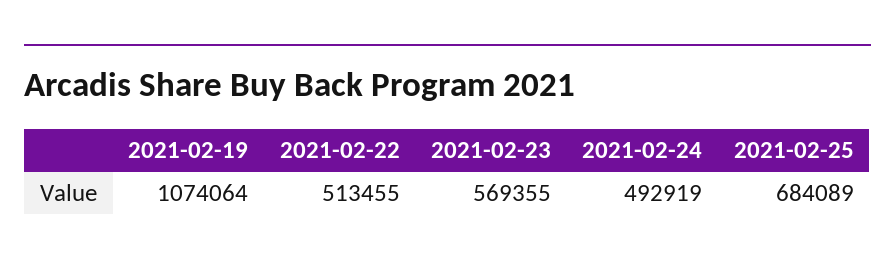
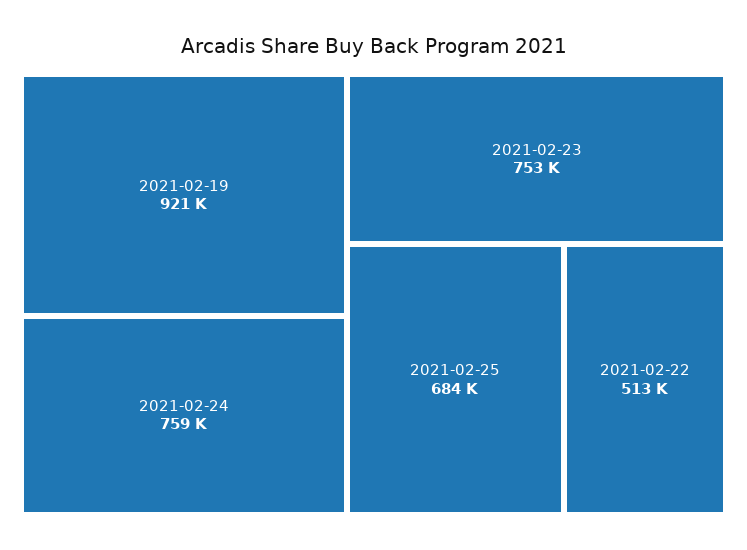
  {
-   "2021-02-19": 1074064,
+   "2021-02-19": 921000,
    "2021-02-22": 513455,
-   "2021-02-23": 569355,
+   "2021-02-23": 753000,
-   "2021-02-24": 492919,
+   "2021-02-24": 759000,
    "2021-02-25": 684089
  }

